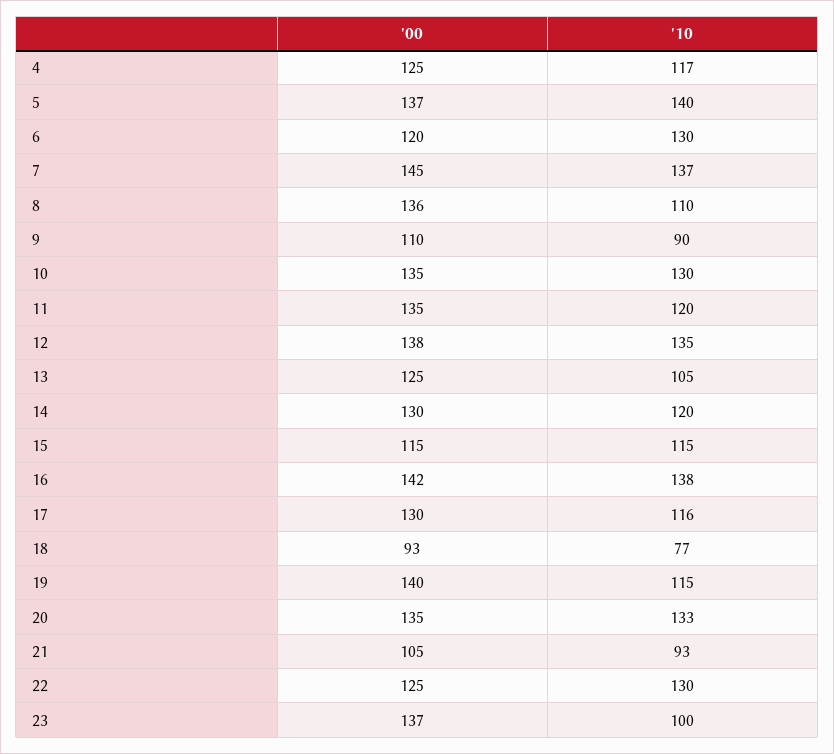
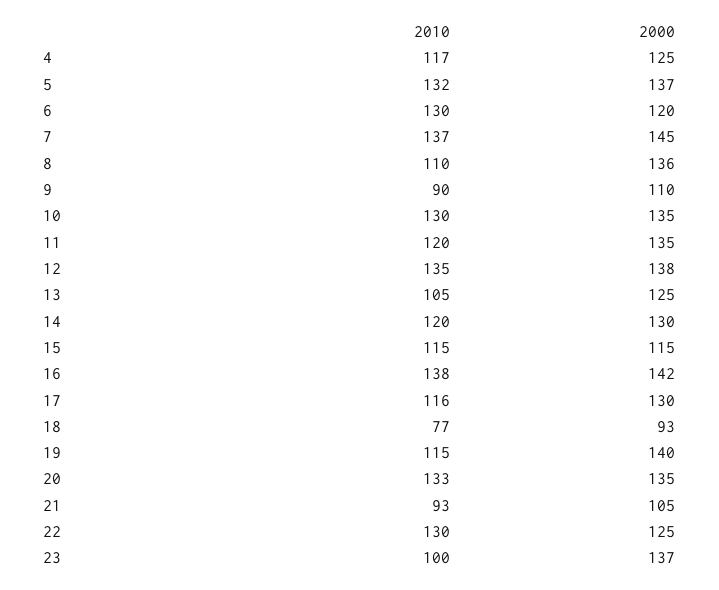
  {
    "'00": {
      "4": 125,
      "5": 137,
      "6": 120,
      "7": 145,
      "8": 136,
      "9": 110,
      "10": 135,
      "11": 135,
      "12": 138,
      "13": 125,
      "14": 130,
      "15": 115,
      "16": 142,
      "17": 130,
      "18": 93,
      "19": 140,
      "20": 135,
      "21": 105,
      "22": 125,
      "23": 137
    },
    "'10": {
      "4": 117,
-     "5": 140,
+     "5": 132,
      "6": 130,
      "7": 137,
      "8": 110,
      "9": 90,
      "10": 130,
      "11": 120,
      "12": 135,
      "13": 105,
      "14": 120,
      "15": 115,
      "16": 138,
      "17": 116,
      "18": 77,
      "19": 115,
      "20": 133,
      "21": 93,
      "22": 130,
      "23": 100
    }
  }

